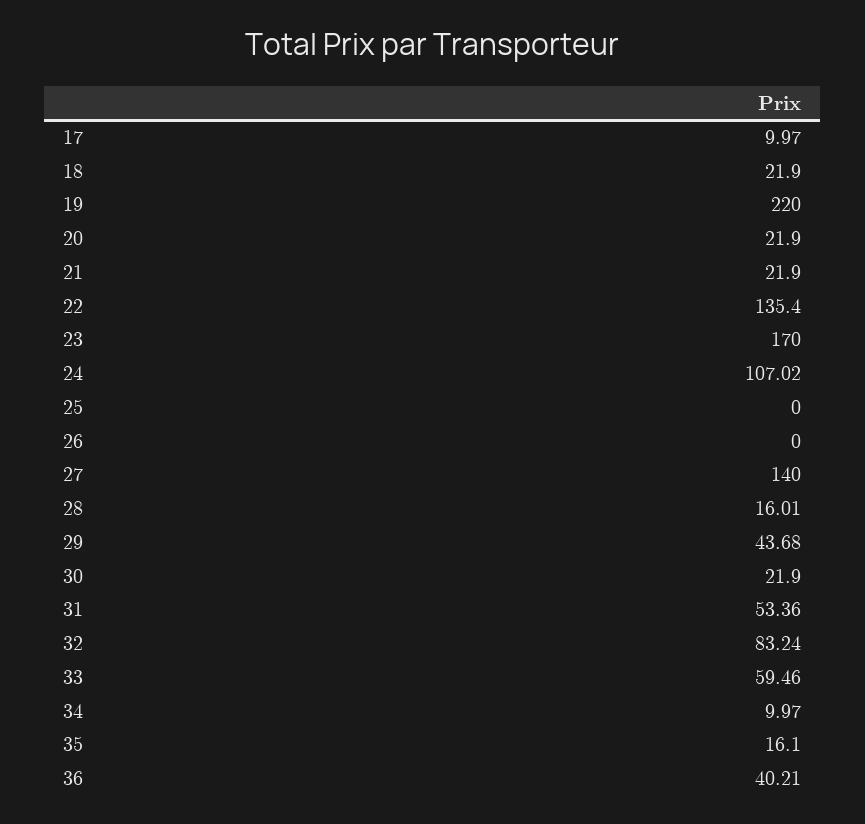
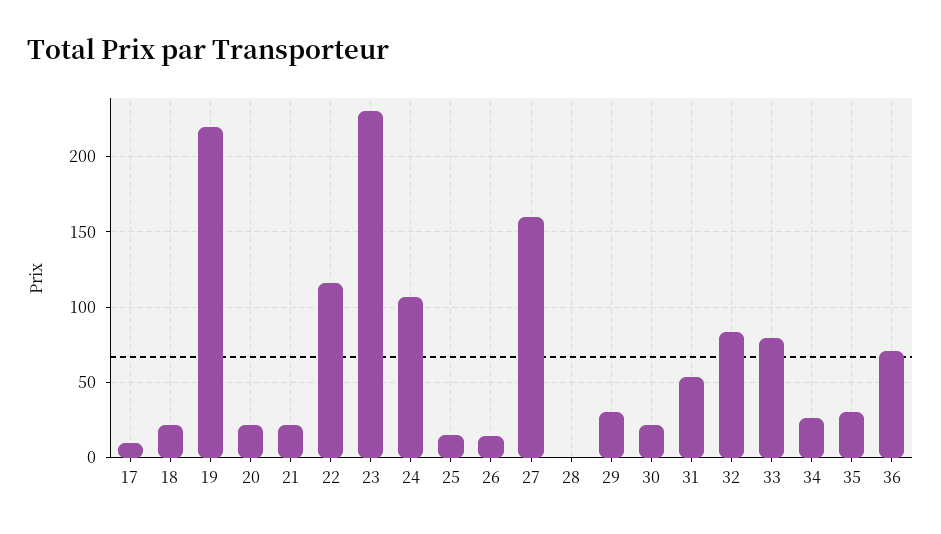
  {
    "17": 9.97,
    "18": 21.9,
    "19": 220,
    "20": 21.9,
    "21": 21.9,
-   "22": 135.4,
+   "22": 115,
-   "23": 170,
+   "23": 230,
    "24": 107.02,
-   "25": 0,
+   "25": 15,
-   "26": 0,
+   "26": 15,
-   "27": 140,
+   "27": 160,
-   "28": 16.01,
+   "28": 0,
-   "29": 43.68,
+   "29": 30,
    "30": 21.9,
    "31": 53.36,
    "32": 83.24,
-   "33": 59.46,
+   "33": 80,
-   "34": 9.97,
+   "34": 25,
-   "35": 16.1,
+   "35": 30,
-   "36": 40.21
+   "36": 70
  }

